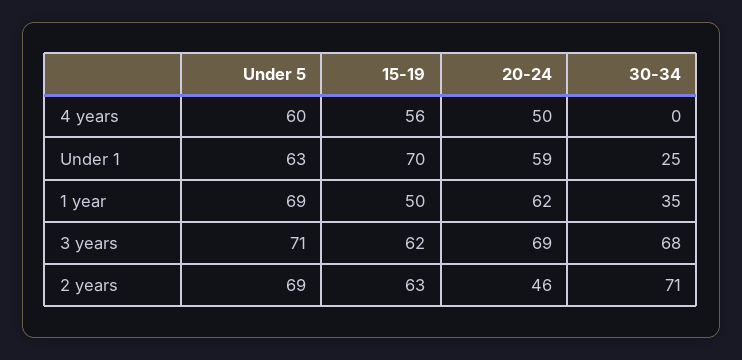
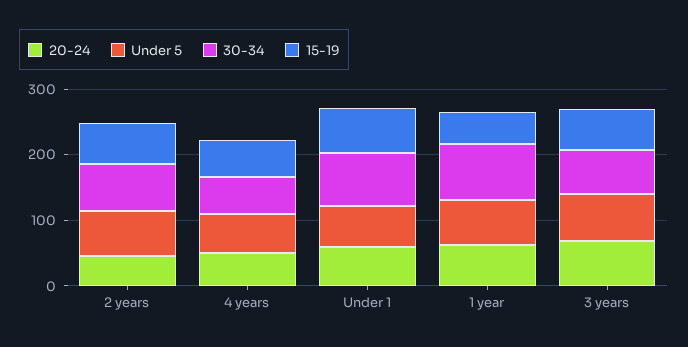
  {
    "Under 5": {
      "4 years": 60,
      "Under 1": 63,
      "1 year": 69,
      "3 years": 71,
      "2 years": 69
    },
    "15-19": {
      "4 years": 56,
      "Under 1": 70,
      "1 year": 50,
      "3 years": 62,
      "2 years": 63
    },
    "20-24": {
      "4 years": 50,
      "Under 1": 59,
      "1 year": 62,
      "3 years": 69,
      "2 years": 46
    },
    "30-34": {
-     "4 years": 0,
+     "4 years": 60,
-     "Under 1": 25,
+     "Under 1": 80,
-     "1 year": 35,
+     "1 year": 80,
      "3 years": 68,
      "2 years": 71
    }
  }

